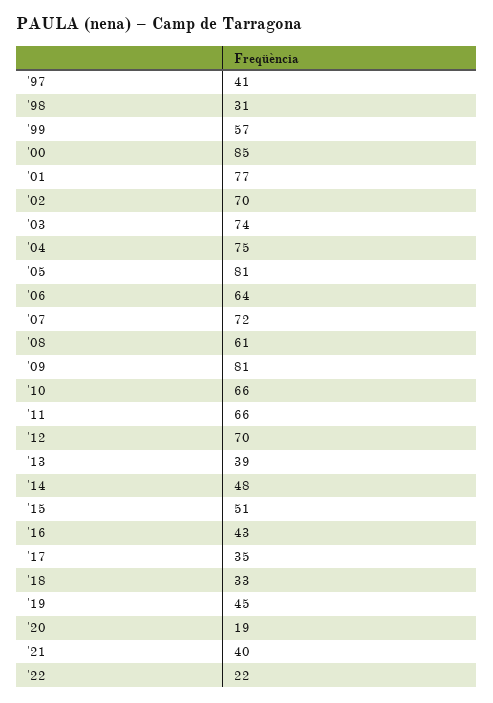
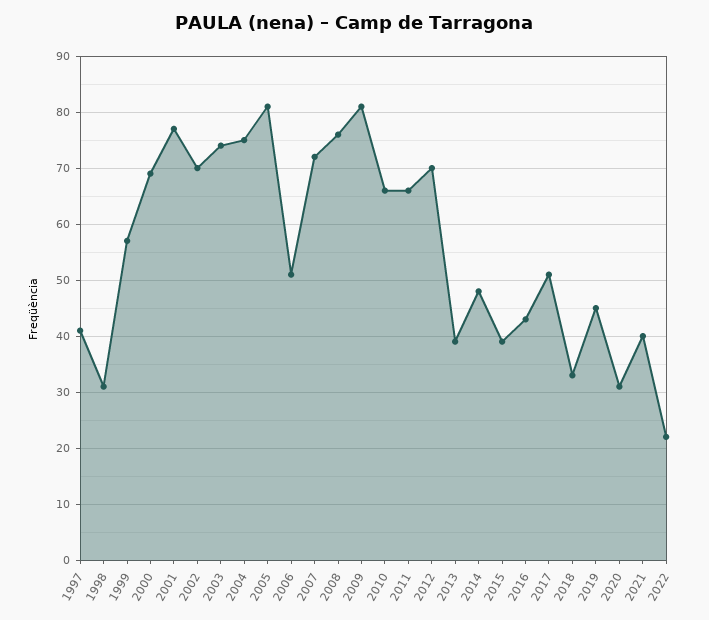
  {
    "'97": 41,
    "'98": 31,
    "'99": 57,
-   "'00": 85,
+   "'00": 70,
    "'01": 77,
    "'02": 70,
    "'03": 74,
    "'04": 75,
    "'05": 81,
-   "'06": 64,
+   "'06": 50,
    "'07": 72,
-   "'08": 61,
+   "'08": 75,
    "'09": 81,
    "'10": 66,
    "'11": 66,
    "'12": 70,
    "'13": 39,
    "'14": 48,
-   "'15": 51,
+   "'15": 40,
    "'16": 43,
-   "'17": 35,
+   "'17": 50,
    "'18": 33,
    "'19": 45,
-   "'20": 19,
+   "'20": 30,
    "'21": 40,
    "'22": 22
  }

